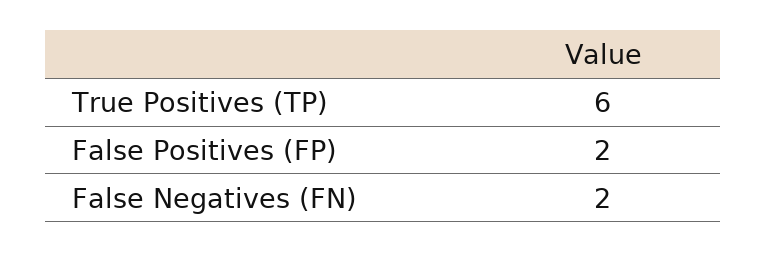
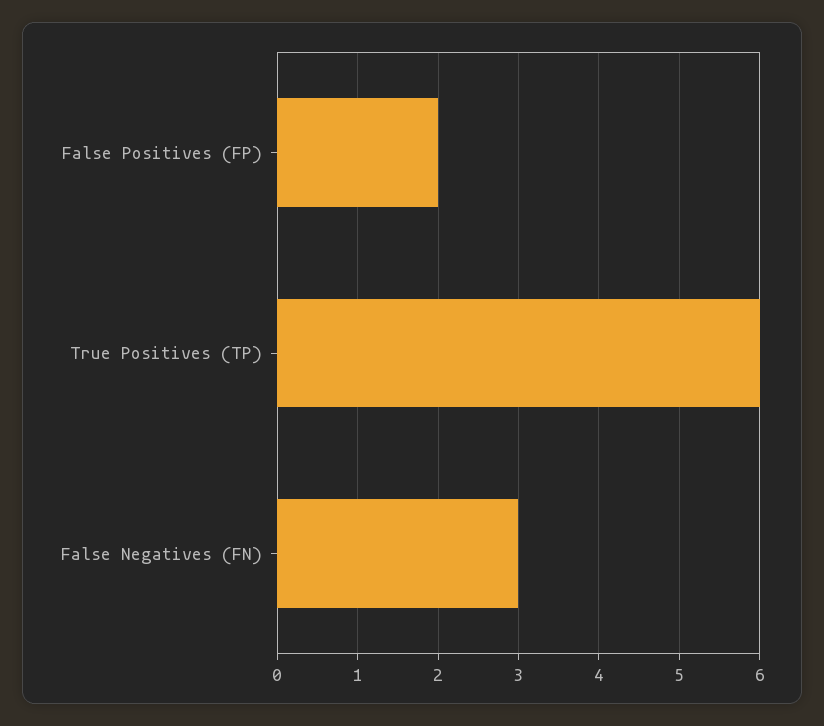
  {
    "True Positives (TP)": 6,
    "False Positives (FP)": 2,
-   "False Negatives (FN)": 2
+   "False Negatives (FN)": 3
  }

